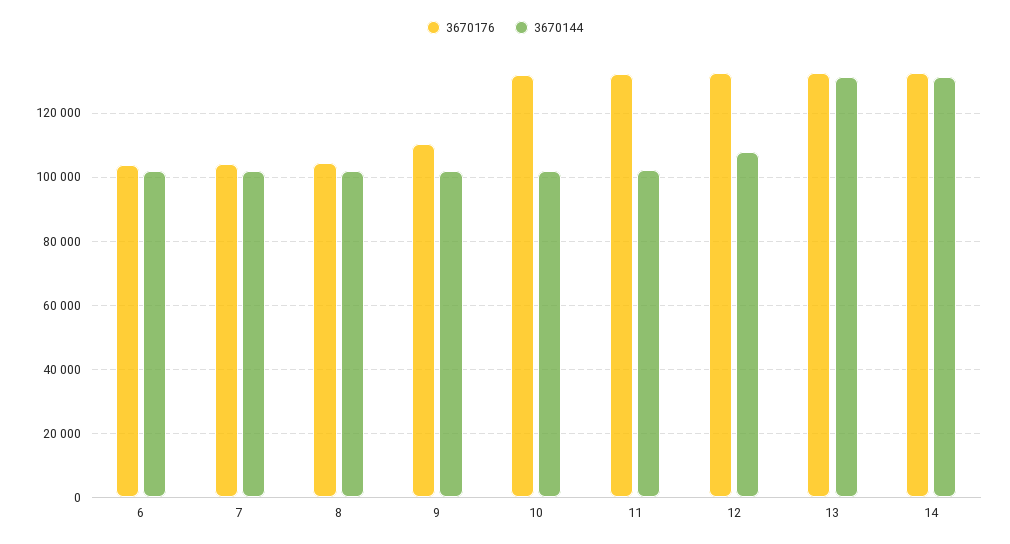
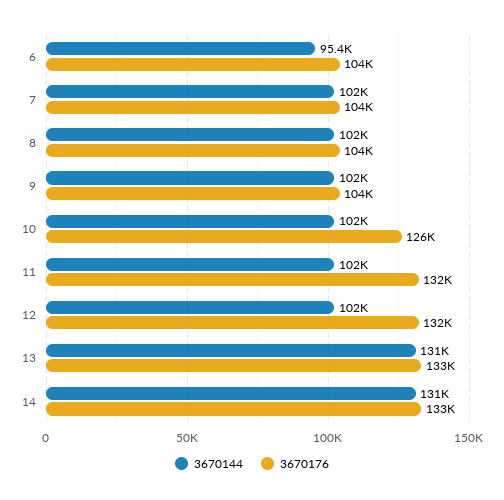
  {
    "3670176": {
      "6": 104000,
      "7": 104000,
      "8": 104000,
-     "9": 110000,
+     "9": 104000,
-     "10": 132000,
+     "10": 126000,
      "11": 132000,
      "12": 132000,
      "13": 133000,
      "14": 133000
    },
    "3670144": {
-     "6": 102000,
+     "6": 95400,
      "7": 102000,
      "8": 102000,
      "9": 102000,
      "10": 102000,
      "11": 102000,
-     "12": 108000,
+     "12": 102000,
      "13": 131000,
      "14": 131000
    }
  }

